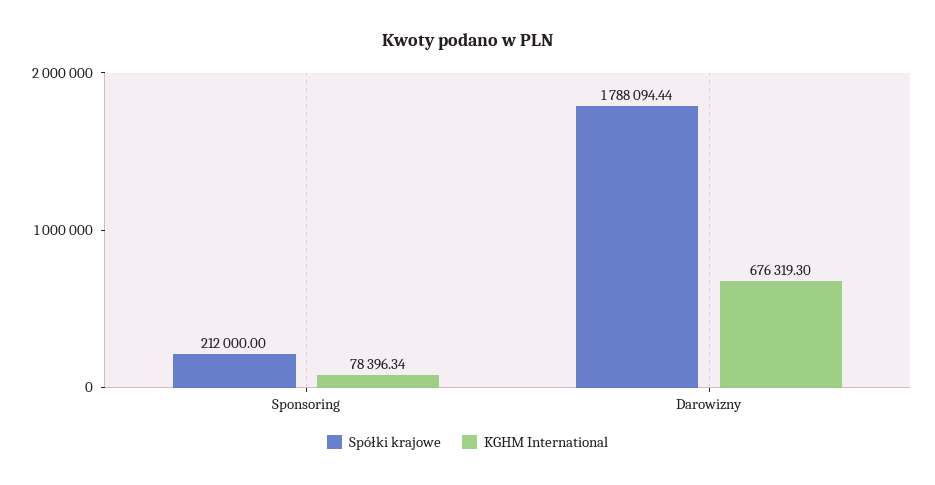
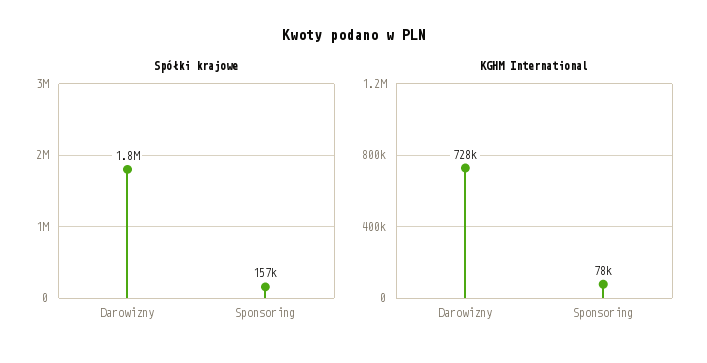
  {
    "Spółki krajowe": {
-     "Sponsoring": 212000,
+     "Sponsoring": 157000,
      "Darowizny": 1788094.44
    },
    "KGHM International": {
      "Sponsoring": 78396.34,
-     "Darowizny": 676319.3
+     "Darowizny": 728000
    }
  }

